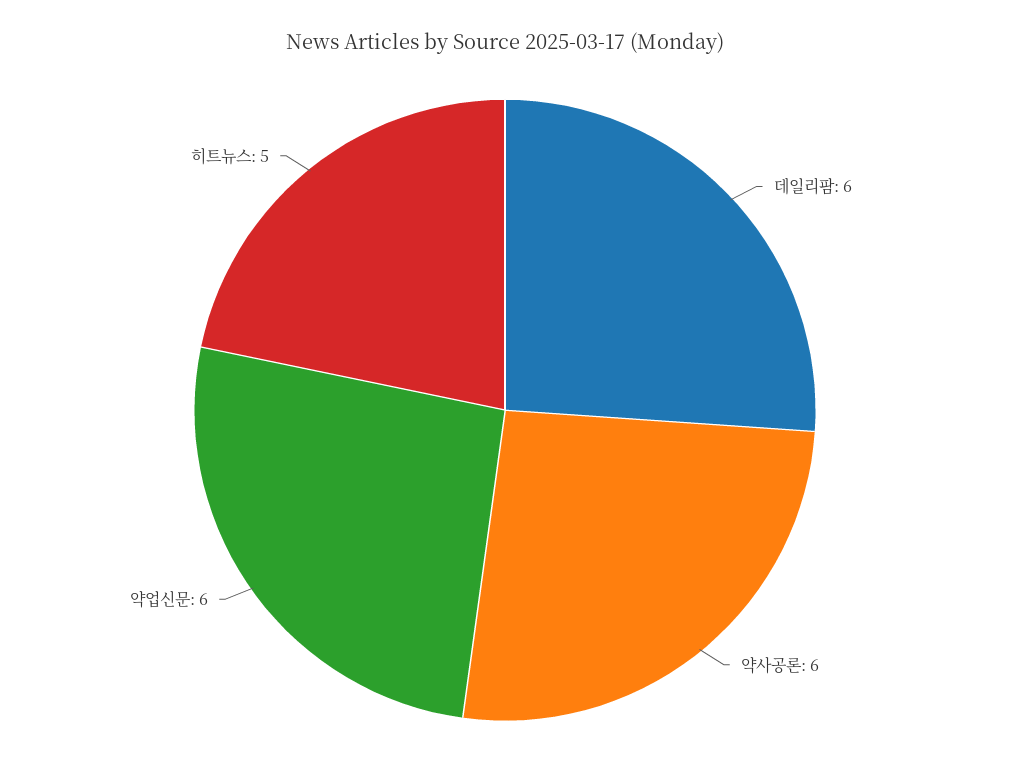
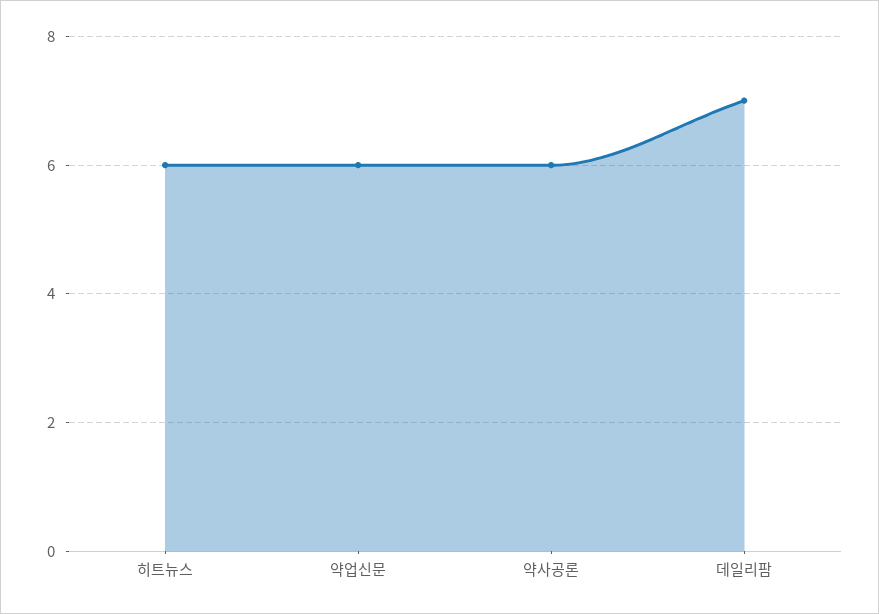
  {
-   "데일리팜": 6,
+   "데일리팜": 7,
    "약사공론": 6,
    "약업신문": 6,
-   "히트뉴스": 5
+   "히트뉴스": 6
  }

